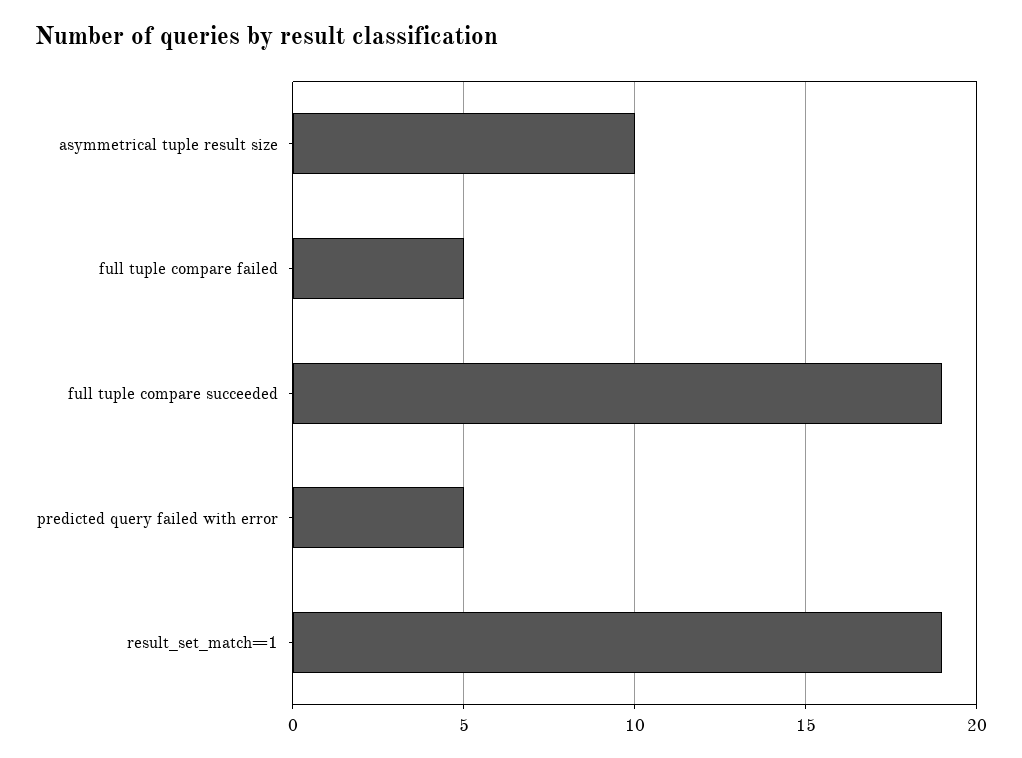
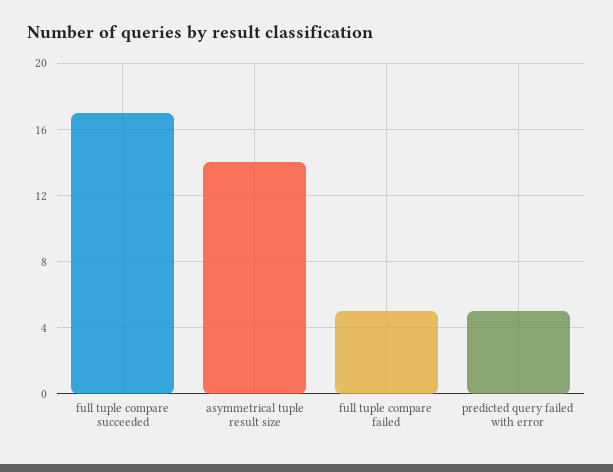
  {
-   "asymmetrical tuple result size": 10,
+   "asymmetrical tuple result size": 14,
    "full tuple compare failed": 5,
-   "full tuple compare succeeded": 19,
+   "full tuple compare succeeded": 17,
-   "predicted query failed with error": 5,
+   "predicted query failed with error": 5
-   "result_set_match=1": 19
  }

